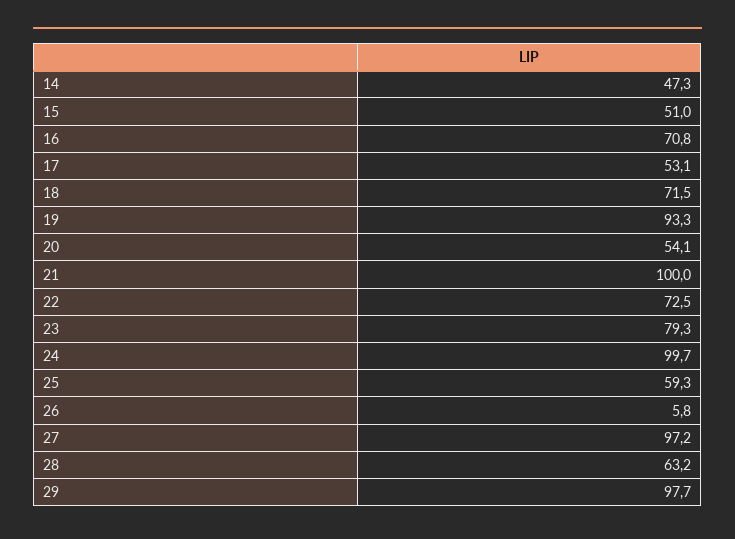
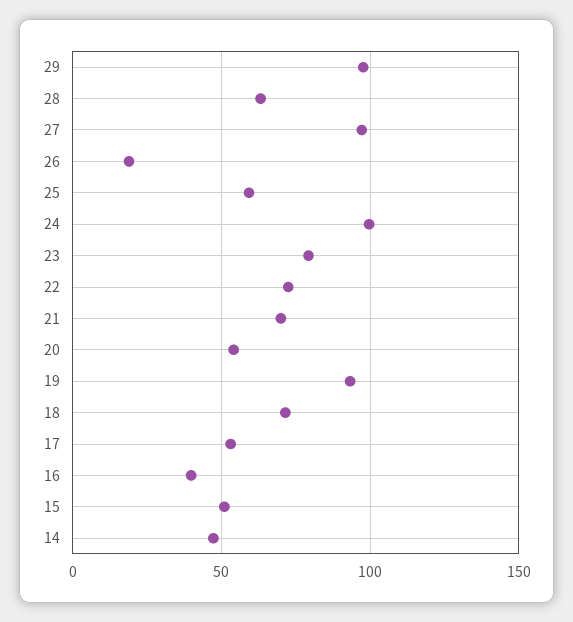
  {
    "14": 47.3,
    "15": 51,
-   "16": 70.8,
+   "16": 40,
    "17": 53.1,
    "18": 71.5,
    "19": 93.3,
    "20": 54.1,
-   "21": 100,
+   "21": 70,
    "22": 72.5,
    "23": 79.3,
    "24": 99.7,
    "25": 59.3,
-   "26": 5.8,
+   "26": 20,
    "27": 97.2,
    "28": 63.2,
    "29": 97.7
  }

